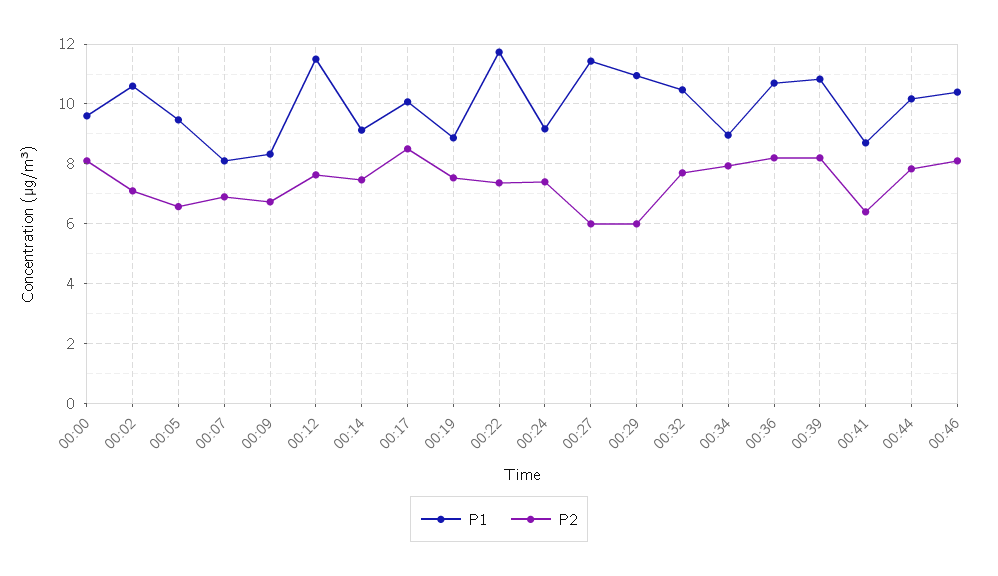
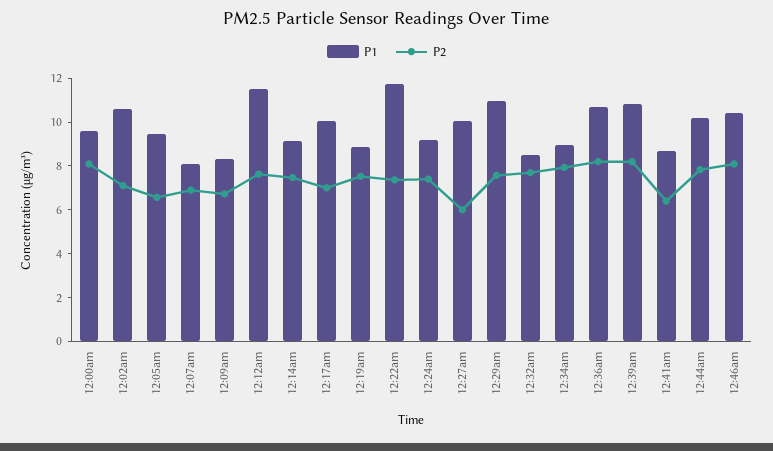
  {
    "P1": {
      "00:00": 9.5,
      "00:02": 10.5,
      "00:05": 9.5,
      "00:07": 8,
      "00:09": 8.25,
      "00:12": 11.5,
      "00:14": 9.25,
      "00:17": 10,
      "00:19": 8.75,
      "00:22": 11.75,
      "00:24": 9.25,
-     "00:27": 11.5,
+     "00:27": 10,
      "00:29": 11,
-     "00:32": 10.5,
+     "00:32": 8.5,
      "00:34": 9,
      "00:36": 10.75,
      "00:39": 10.75,
      "00:41": 8.75,
      "00:44": 10.25,
      "00:46": 10.5
    },
    "P2": {
      "00:00": 8,
      "00:02": 7,
      "00:05": 6.5,
      "00:07": 7,
      "00:09": 6.75,
      "00:12": 7.75,
      "00:14": 7.5,
-     "00:17": 8.5,
+     "00:17": 7,
      "00:19": 7.5,
      "00:22": 7.25,
      "00:24": 7.5,
      "00:27": 6,
-     "00:29": 6,
+     "00:29": 7.5,
      "00:32": 7.75,
      "00:34": 8,
      "00:36": 8.25,
      "00:39": 8.25,
      "00:41": 6.5,
      "00:44": 7.75,
      "00:46": 8
    }
  }

